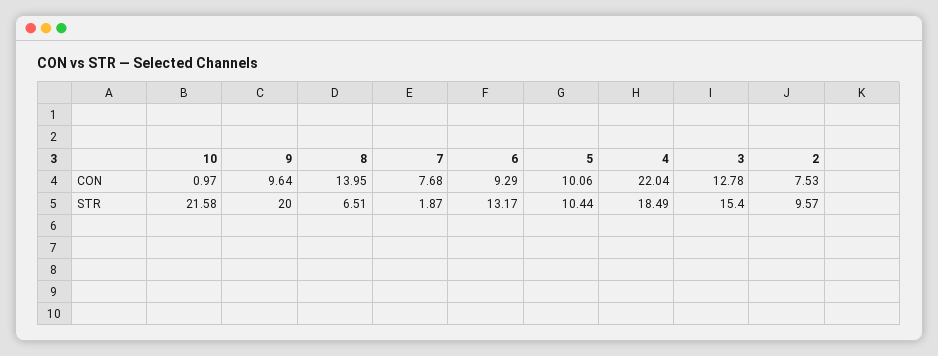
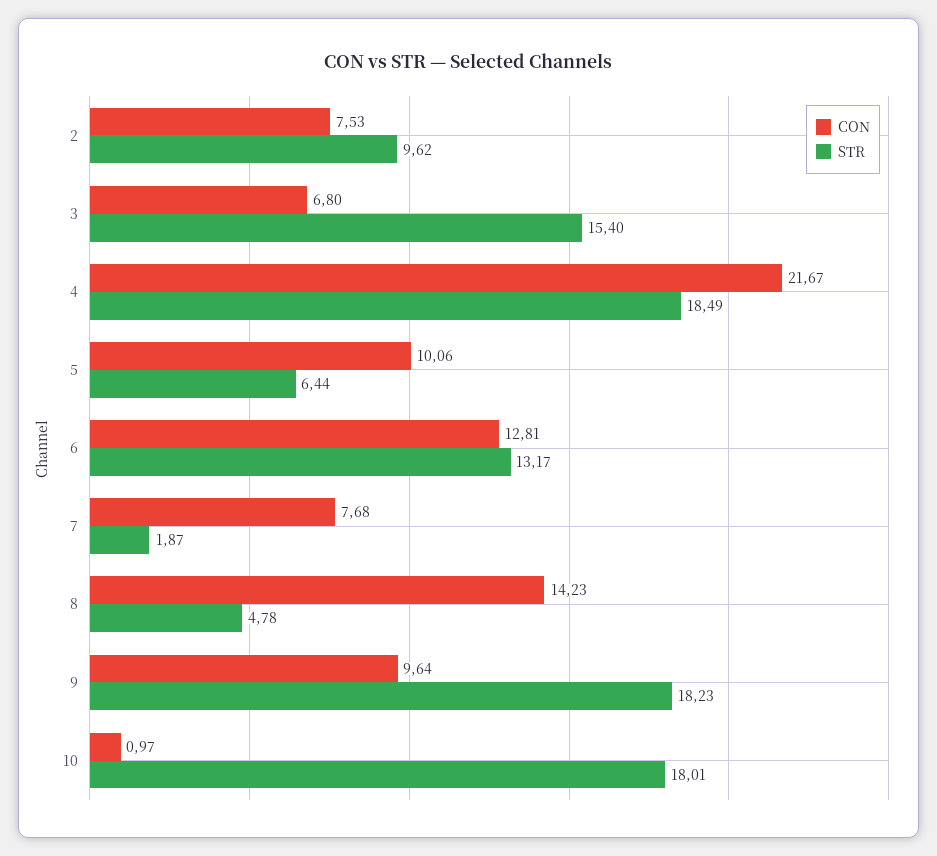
  {
    "CON": {
      "10": 0.97,
      "9": 9.64,
-     "8": 13.95,
+     "8": 14.23,
      "7": 7.68,
-     "6": 9.29,
+     "6": 12.81,
      "5": 10.06,
-     "4": 22.04,
+     "4": 21.67,
-     "3": 12.78,
+     "3": 6.8,
      "2": 7.53
    },
    "STR": {
-     "10": 21.58,
+     "10": 18.01,
-     "9": 20,
+     "9": 18.23,
-     "8": 6.51,
+     "8": 4.78,
      "7": 1.87,
      "6": 13.17,
-     "5": 10.44,
+     "5": 6.44,
      "4": 18.49,
      "3": 15.4,
-     "2": 9.57
+     "2": 9.62
    }
  }

